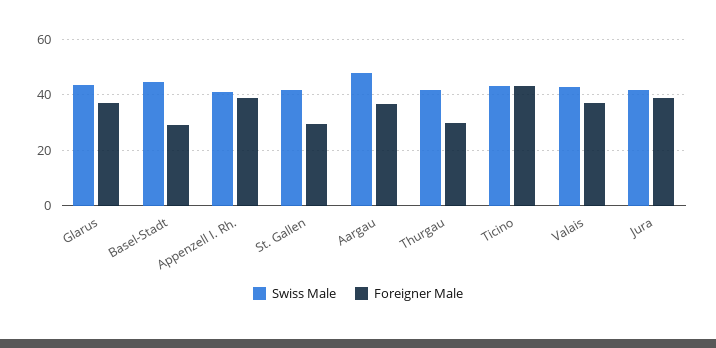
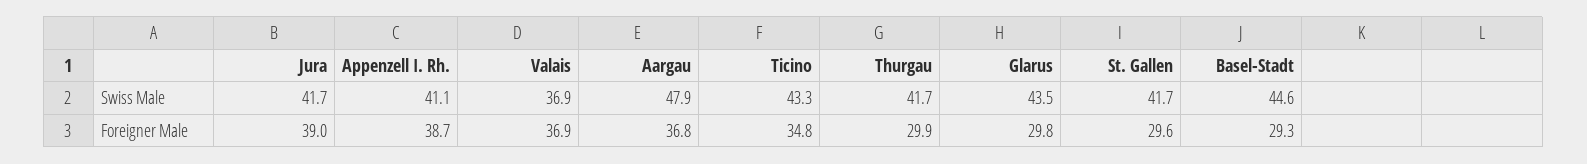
  {
    "Swiss Male": {
      "Glarus": 43.5,
      "Basel-Stadt": 44.6,
      "Appenzell I. Rh.": 41.1,
      "St. Gallen": 41.7,
      "Aargau": 47.9,
      "Thurgau": 41.7,
      "Ticino": 43.3,
-     "Valais": 42.5,
+     "Valais": 36.9,
      "Jura": 41.7
    },
    "Foreigner Male": {
-     "Glarus": 37.5,
+     "Glarus": 29.8,
      "Basel-Stadt": 29.3,
      "Appenzell I. Rh.": 38.7,
      "St. Gallen": 29.6,
      "Aargau": 36.8,
      "Thurgau": 29.9,
-     "Ticino": 42.5,
+     "Ticino": 34.8,
      "Valais": 36.9,
      "Jura": 39
    }
  }

